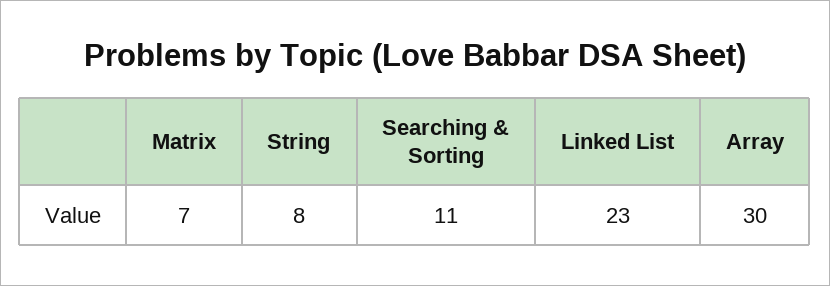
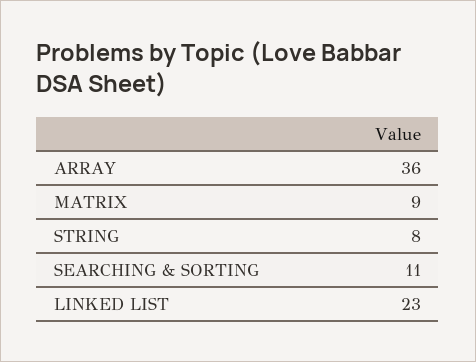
  {
-   "Matrix": 7,
+   "Matrix": 9,
    "String": 8,
    "Searching & Sorting": 11,
    "Linked List": 23,
-   "Array": 30
+   "Array": 36
  }

